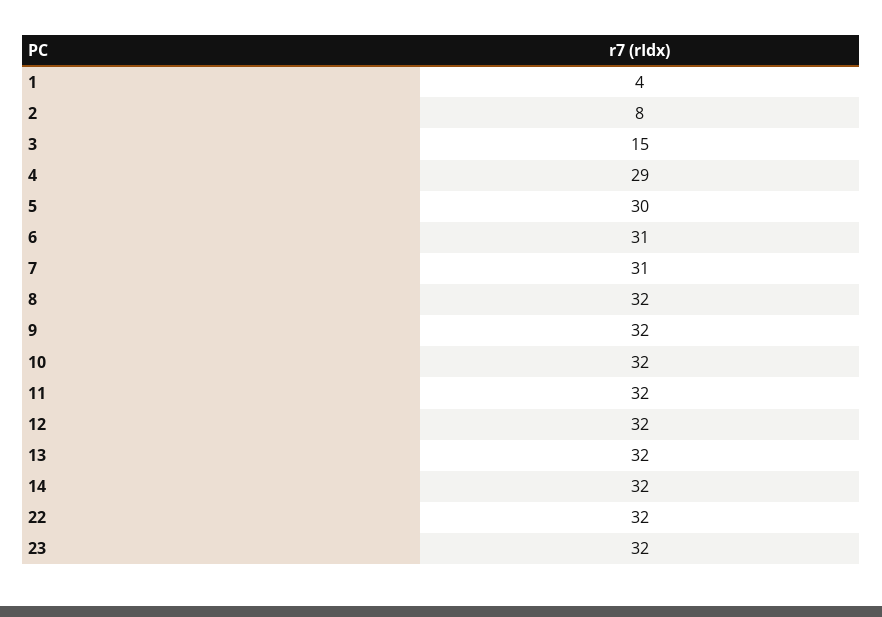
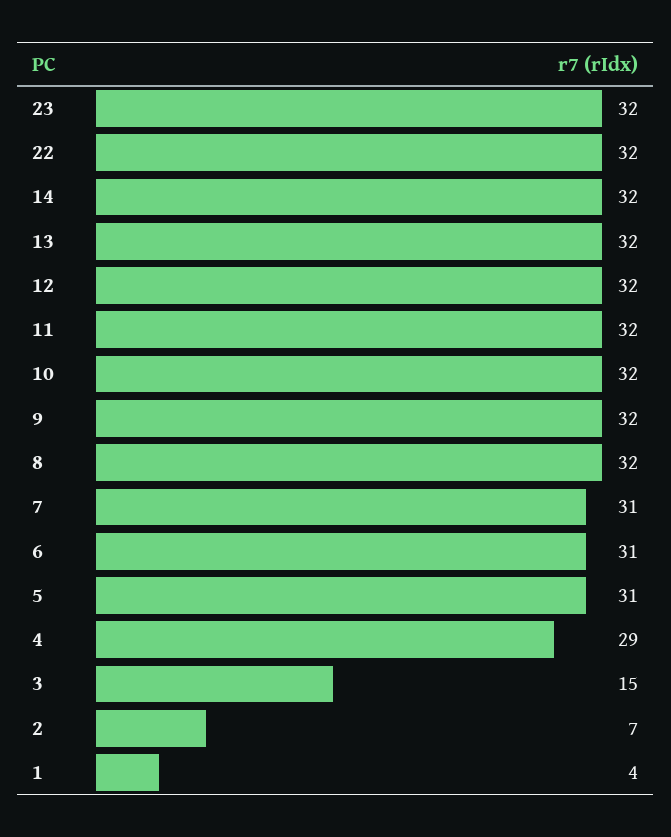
  {
    "1": 4,
-   "2": 8,
+   "2": 7,
    "3": 15,
    "4": 29,
-   "5": 30,
+   "5": 31,
    "6": 31,
    "7": 31,
    "8": 32,
    "9": 32,
    "10": 32,
    "11": 32,
    "12": 32,
    "13": 32,
    "14": 32,
    "22": 32,
    "23": 32
  }

